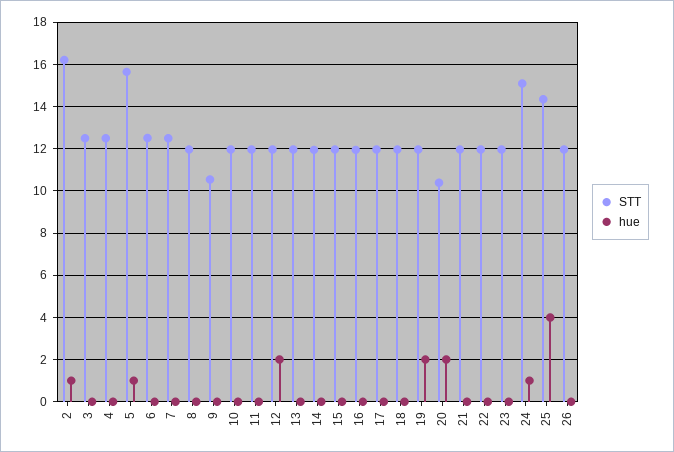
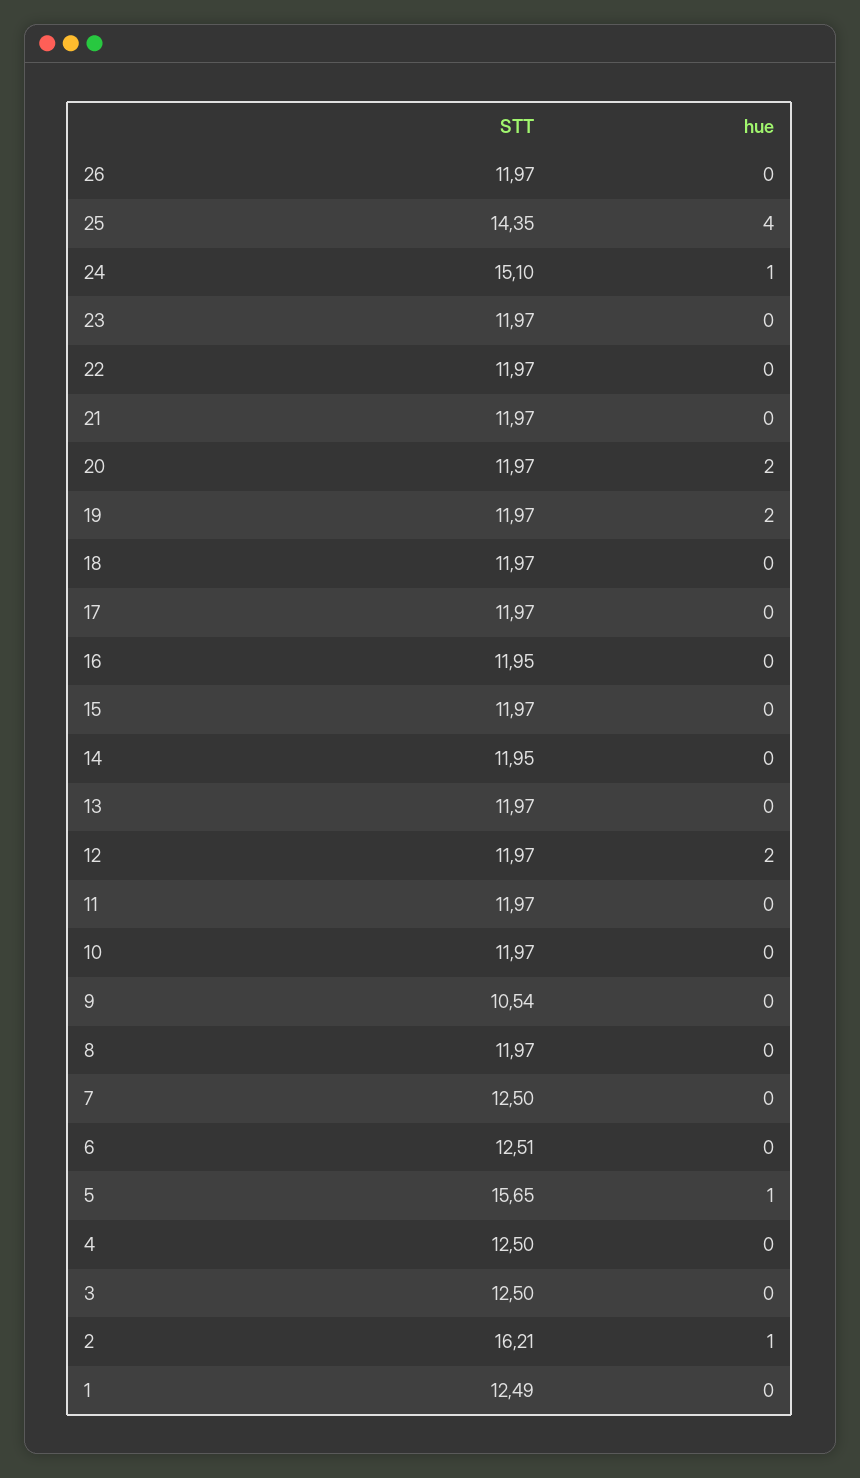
  {
    "STT": {
      "2": 16.21,
      "3": 12.5,
      "4": 12.5,
      "5": 15.65,
      "6": 12.51,
      "7": 12.5,
      "8": 11.97,
      "9": 10.54,
      "10": 11.97,
      "11": 11.97,
      "12": 11.97,
      "13": 11.97,
      "14": 11.95,
      "15": 11.97,
      "16": 11.95,
      "17": 11.97,
      "18": 11.97,
      "19": 11.97,
-     "20": 10.5,
+     "20": 11.97,
      "21": 11.97,
      "22": 11.97,
      "23": 11.97,
      "24": 15.1,
      "25": 14.35,
-     "26": 11.97
+     "26": 11.97,
+     "1": 12.49
    },
    "hue": {
      "2": 1,
      "3": 0,
      "4": 0,
      "5": 1,
      "6": 0,
      "7": 0,
      "8": 0,
      "9": 0,
      "10": 0,
      "11": 0,
      "12": 2,
      "13": 0,
      "14": 0,
      "15": 0,
      "16": 0,
      "17": 0,
      "18": 0,
      "19": 2,
      "20": 2,
      "21": 0,
      "22": 0,
      "23": 0,
      "24": 1,
      "25": 4,
-     "26": 0
+     "26": 0,
+     "1": 0
    }
  }

